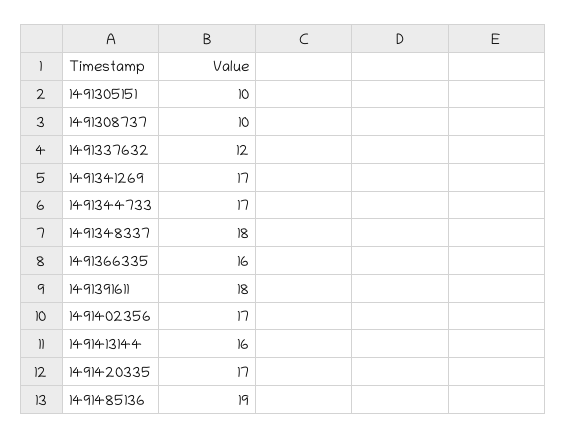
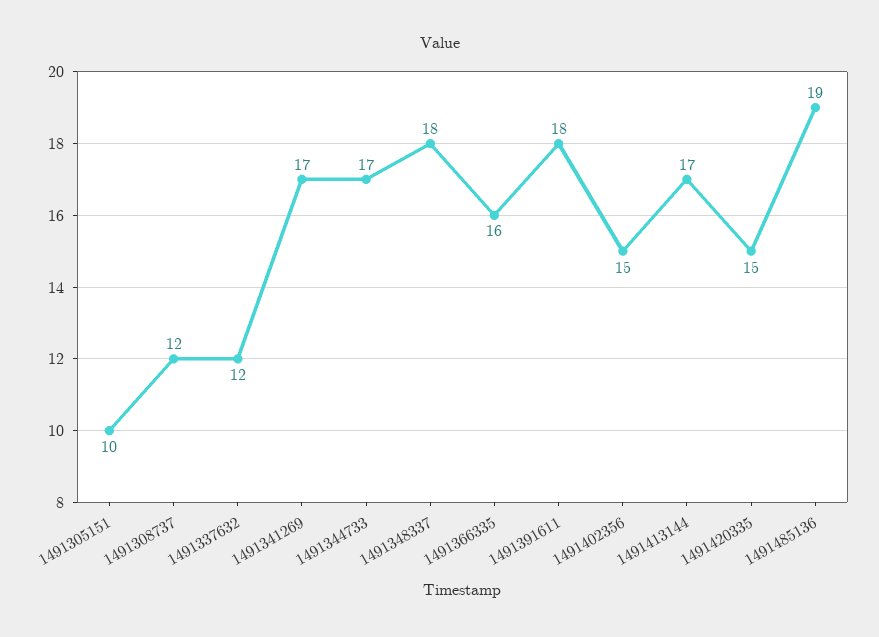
  {
    "1491305151": 10,
-   "1491308737": 10,
+   "1491308737": 12,
    "1491337632": 12,
    "1491341269": 17,
    "1491344733": 17,
    "1491348337": 18,
    "1491366335": 16,
    "1491391611": 18,
-   "1491402356": 17,
+   "1491402356": 15,
-   "1491413144": 16,
+   "1491413144": 17,
-   "1491420335": 17,
+   "1491420335": 15,
    "1491485136": 19
  }

